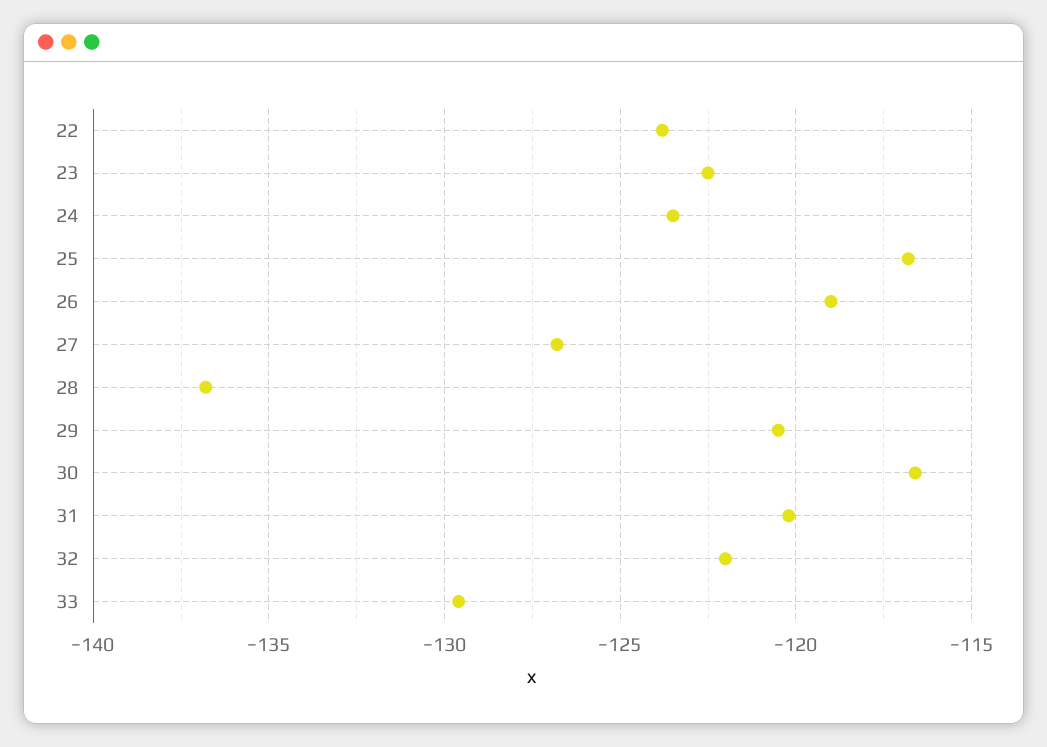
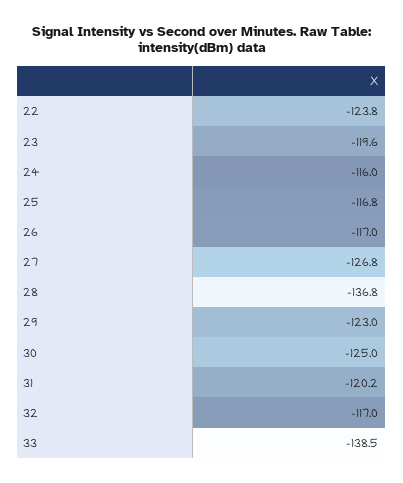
  {
    "22": -123.8,
-   "23": -122.5,
+   "23": -119.6,
-   "24": -123.5,
+   "24": -116,
    "25": -116.8,
-   "26": -119,
+   "26": -117,
    "27": -126.8,
    "28": -136.8,
-   "29": -120.5,
+   "29": -123,
-   "30": -116.5,
+   "30": -125,
    "31": -120.2,
-   "32": -122,
+   "32": -117,
-   "33": -129.5
+   "33": -138.5
  }

